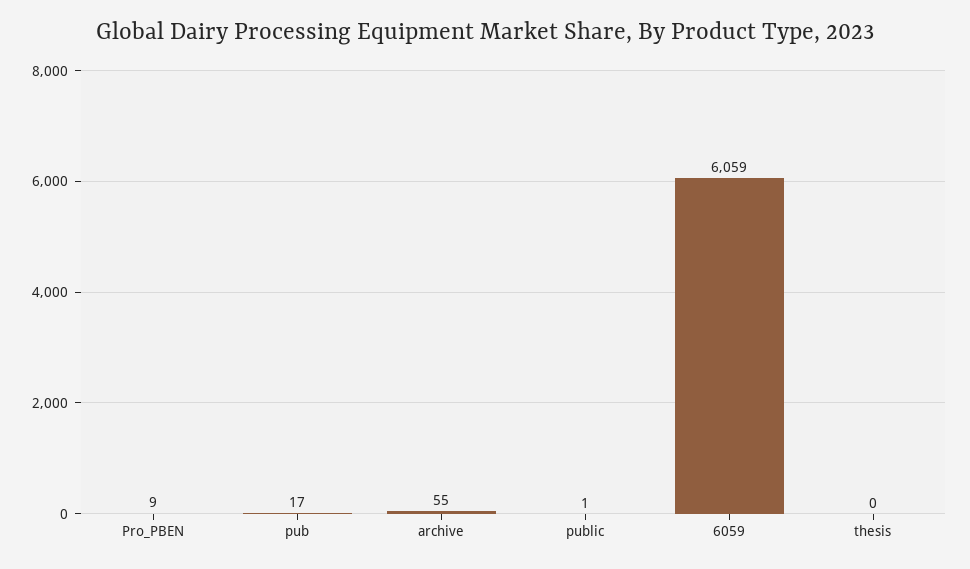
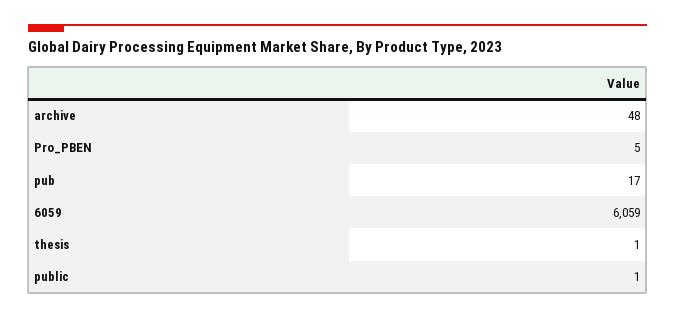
  {
-   "Pro_PBEN": 9,
+   "Pro_PBEN": 5,
    "pub": 17,
-   "archive": 55,
+   "archive": 48,
    "public": 1,
    "6059": 6059,
-   "thesis": 0
+   "thesis": 1
  }

